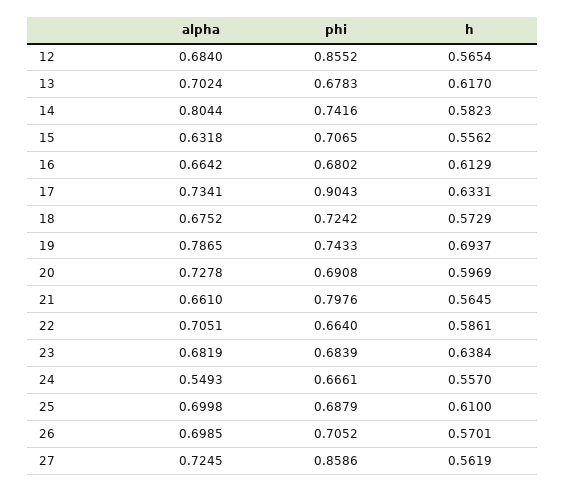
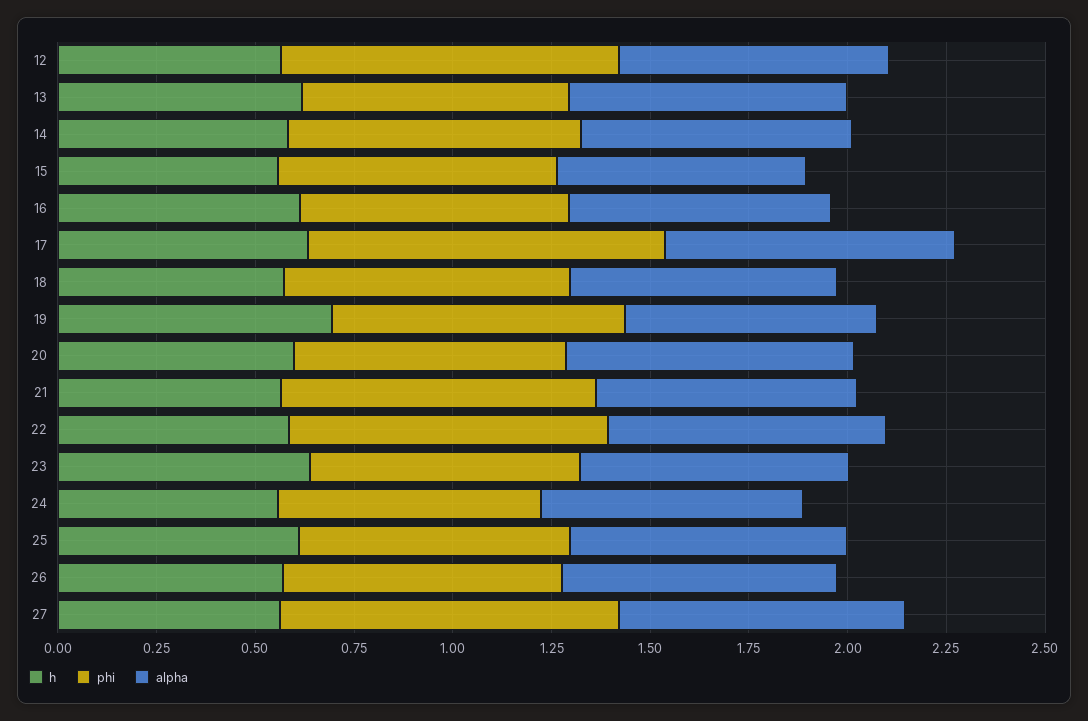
  {
    "alpha": {
      "12": 0.684,
      "13": 0.7024,
-     "14": 0.8044,
+     "14": 0.7,
      "15": 0.6318,
      "16": 0.6642,
      "17": 0.7341,
      "18": 0.6752,
-     "19": 0.7865,
+     "19": 0.65,
      "20": 0.7278,
      "21": 0.661,
      "22": 0.7051,
      "23": 0.6819,
-     "24": 0.5493,
+     "24": 0.65,
      "25": 0.6998,
      "26": 0.6985,
      "27": 0.7245
    },
    "phi": {
      "12": 0.8552,
      "13": 0.6783,
      "14": 0.7416,
      "15": 0.7065,
      "16": 0.6802,
      "17": 0.9043,
      "18": 0.7242,
      "19": 0.7433,
      "20": 0.6908,
      "21": 0.7976,
-     "22": 0.664,
+     "22": 0.8,
      "23": 0.6839,
      "24": 0.6661,
      "25": 0.6879,
      "26": 0.7052,
      "27": 0.8586
    },
    "h": {
      "12": 0.5654,
      "13": 0.617,
      "14": 0.5823,
      "15": 0.5562,
      "16": 0.6129,
      "17": 0.6331,
      "18": 0.5729,
      "19": 0.6937,
      "20": 0.5969,
      "21": 0.5645,
      "22": 0.5861,
      "23": 0.6384,
      "24": 0.557,
      "25": 0.61,
      "26": 0.5701,
      "27": 0.5619
    }
  }

